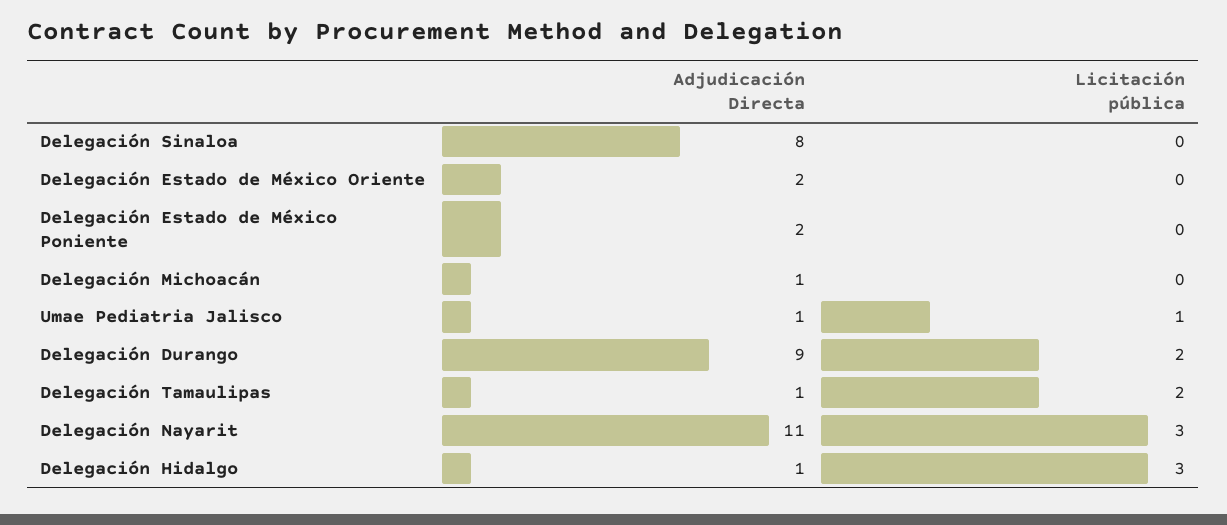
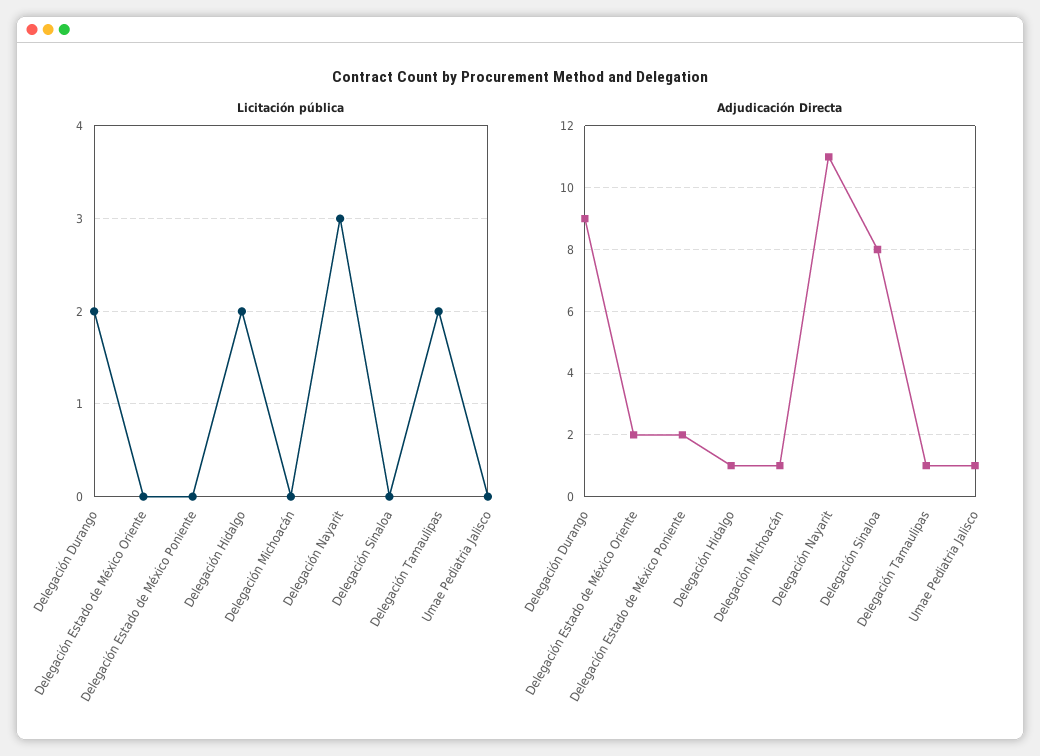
  {
    "Adjudicación Directa": {
      "Delegación Sinaloa": 8,
      "Delegación Estado de México Oriente": 2,
      "Delegación Estado de México Poniente": 2,
      "Delegación Michoacán": 1,
      "Umae Pediatria Jalisco": 1,
      "Delegación Durango": 9,
      "Delegación Tamaulipas": 1,
      "Delegación Nayarit": 11,
      "Delegación Hidalgo": 1
    },
    "Licitación pública": {
      "Delegación Sinaloa": 0,
      "Delegación Estado de México Oriente": 0,
      "Delegación Estado de México Poniente": 0,
      "Delegación Michoacán": 0,
-     "Umae Pediatria Jalisco": 1,
+     "Umae Pediatria Jalisco": 0,
      "Delegación Durango": 2,
      "Delegación Tamaulipas": 2,
      "Delegación Nayarit": 3,
-     "Delegación Hidalgo": 3
+     "Delegación Hidalgo": 2
    }
  }

